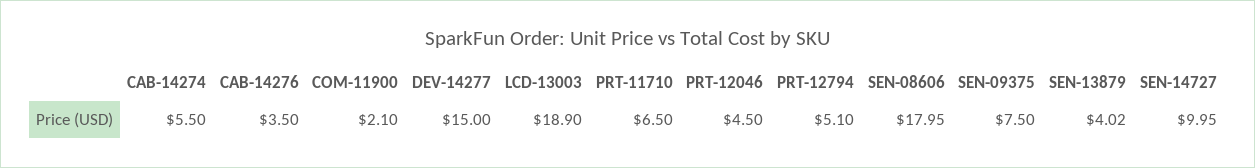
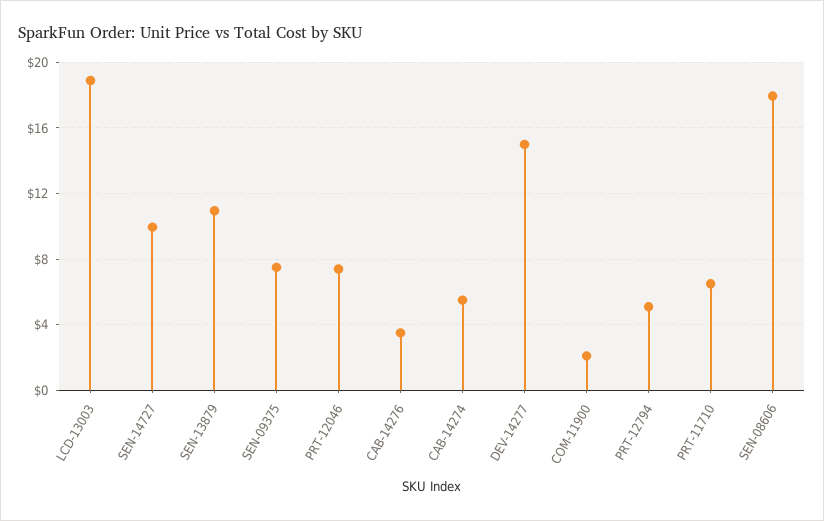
  {
    "CAB-14274": 5.5,
    "CAB-14276": 3.5,
    "COM-11900": 2.1,
    "DEV-14277": 15,
    "LCD-13003": 18.9,
    "PRT-11710": 6.5,
-   "PRT-12046": 4.5,
+   "PRT-12046": 7.5,
    "PRT-12794": 5.1,
    "SEN-08606": 17.95,
    "SEN-09375": 7.5,
-   "SEN-13879": 4.02,
+   "SEN-13879": 11,
    "SEN-14727": 9.95
  }

